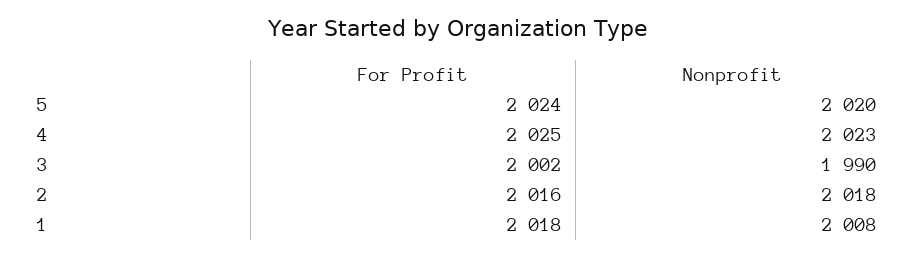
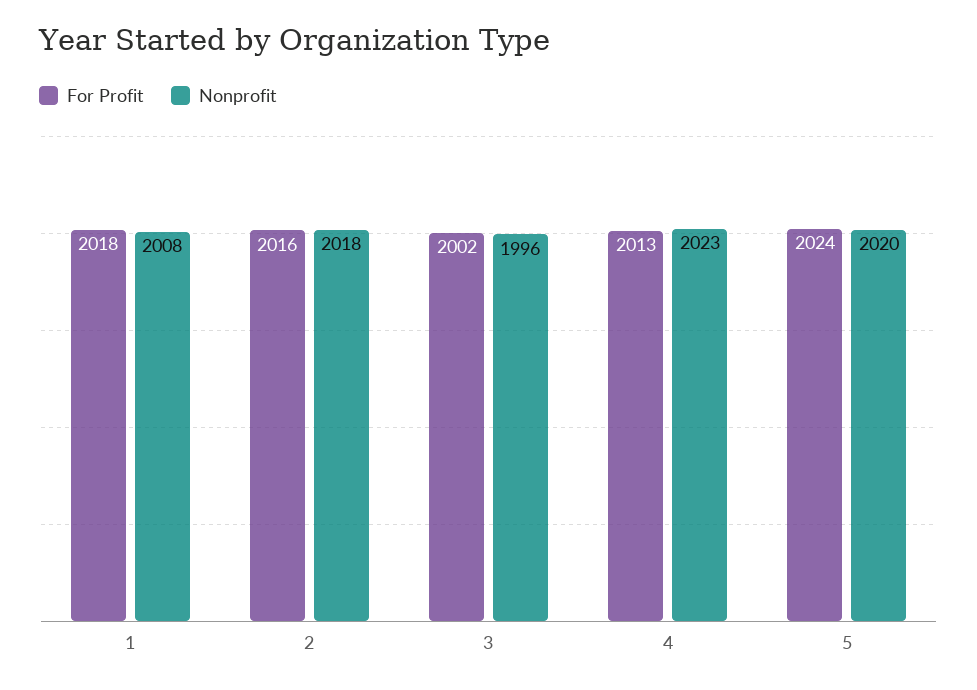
  {
    "For Profit": {
      "5": 2024,
-     "4": 2025,
+     "4": 2013,
      "3": 2002,
      "2": 2016,
      "1": 2018
    },
    "Nonprofit": {
      "5": 2020,
      "4": 2023,
-     "3": 1990,
+     "3": 1996,
      "2": 2018,
      "1": 2008
    }
  }

